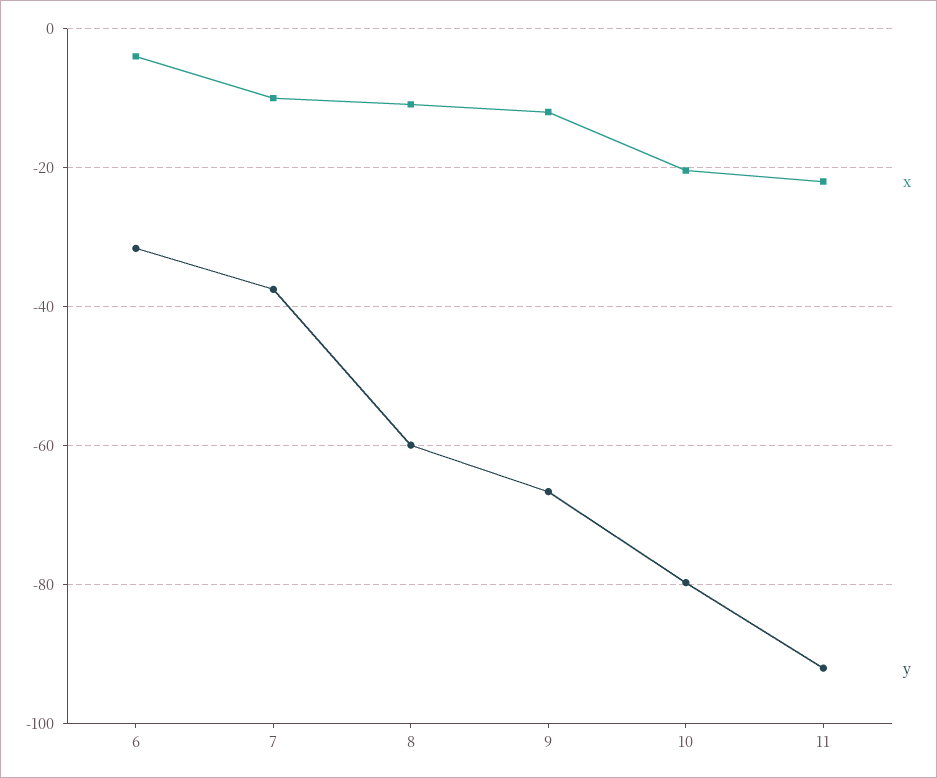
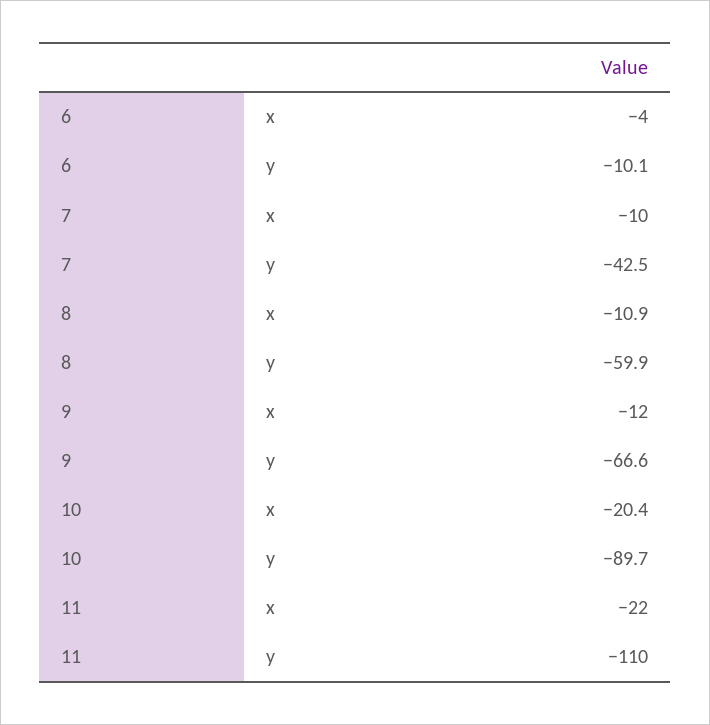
  {
    "x": {
      "6": -4,
      "7": -10,
      "8": -10.9,
      "9": -12,
      "10": -20.4,
      "11": -22
    },
    "y": {
-     "6": -32,
+     "6": -10.1,
-     "7": -38,
+     "7": -42.5,
      "8": -59.9,
      "9": -66.6,
-     "10": -80,
+     "10": -89.7,
-     "11": -92
+     "11": -110
    }
  }

